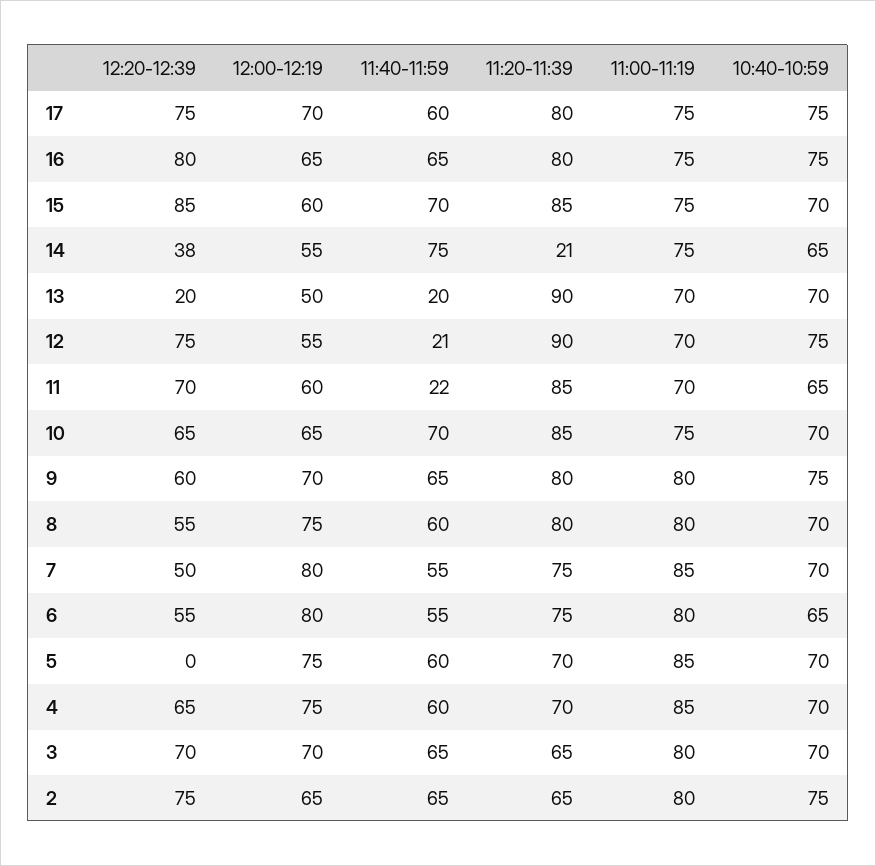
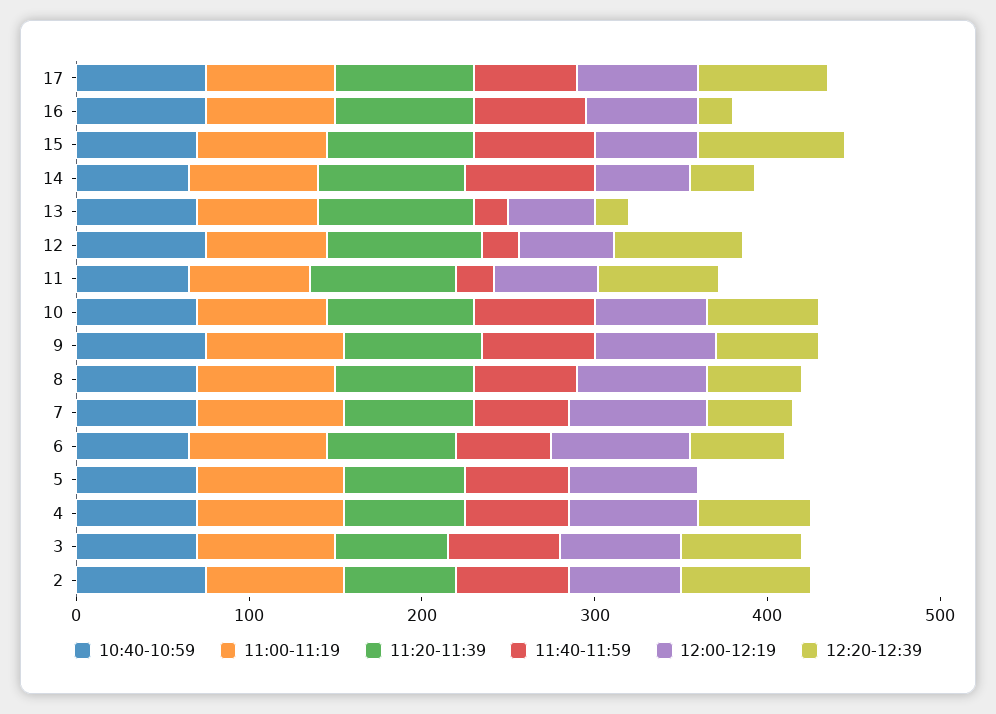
  {
    "12:20-12:39": {
      "17": 75,
-     "16": 80,
+     "16": 20,
      "15": 85,
      "14": 38,
      "13": 20,
      "12": 75,
      "11": 70,
      "10": 65,
      "9": 60,
      "8": 55,
      "7": 50,
      "6": 55,
      "5": 0,
      "4": 65,
      "3": 70,
      "2": 75
    },
    "12:00-12:19": {
      "17": 70,
      "16": 65,
      "15": 60,
      "14": 55,
      "13": 50,
      "12": 55,
      "11": 60,
      "10": 65,
      "9": 70,
      "8": 75,
      "7": 80,
      "6": 80,
      "5": 75,
      "4": 75,
      "3": 70,
      "2": 65
    },
    "11:40-11:59": {
      "17": 60,
      "16": 65,
      "15": 70,
      "14": 75,
      "13": 20,
      "12": 21,
      "11": 22,
      "10": 70,
      "9": 65,
      "8": 60,
      "7": 55,
      "6": 55,
      "5": 60,
      "4": 60,
      "3": 65,
      "2": 65
    },
    "11:20-11:39": {
      "17": 80,
      "16": 80,
      "15": 85,
-     "14": 21,
+     "14": 80,
      "13": 90,
      "12": 90,
      "11": 85,
      "10": 85,
      "9": 80,
      "8": 80,
      "7": 75,
      "6": 75,
      "5": 70,
      "4": 70,
      "3": 65,
      "2": 65
    },
    "11:00-11:19": {
      "17": 75,
      "16": 75,
      "15": 75,
      "14": 75,
      "13": 70,
      "12": 70,
      "11": 70,
      "10": 75,
      "9": 80,
      "8": 80,
      "7": 85,
      "6": 80,
      "5": 85,
      "4": 85,
      "3": 80,
      "2": 80
    },
    "10:40-10:59": {
      "17": 75,
      "16": 75,
      "15": 70,
      "14": 65,
      "13": 70,
      "12": 75,
      "11": 65,
      "10": 70,
      "9": 75,
      "8": 70,
      "7": 70,
      "6": 65,
      "5": 70,
      "4": 70,
      "3": 70,
      "2": 75
    }
  }

